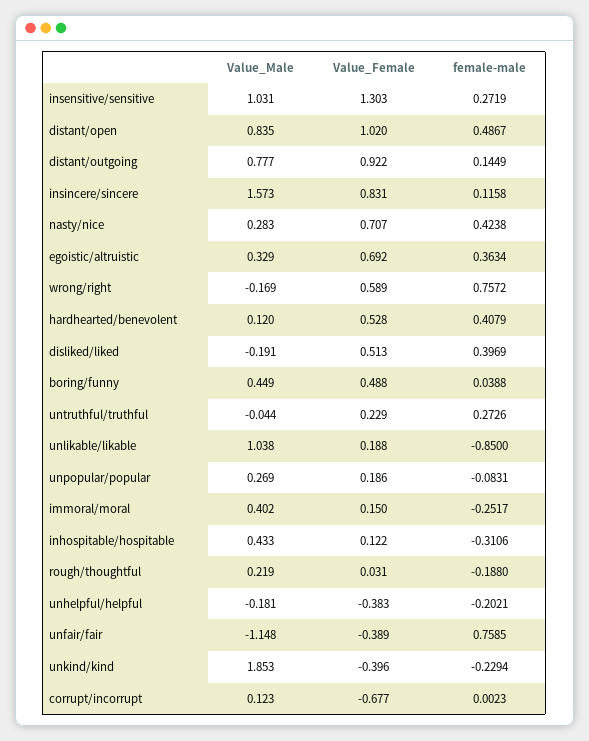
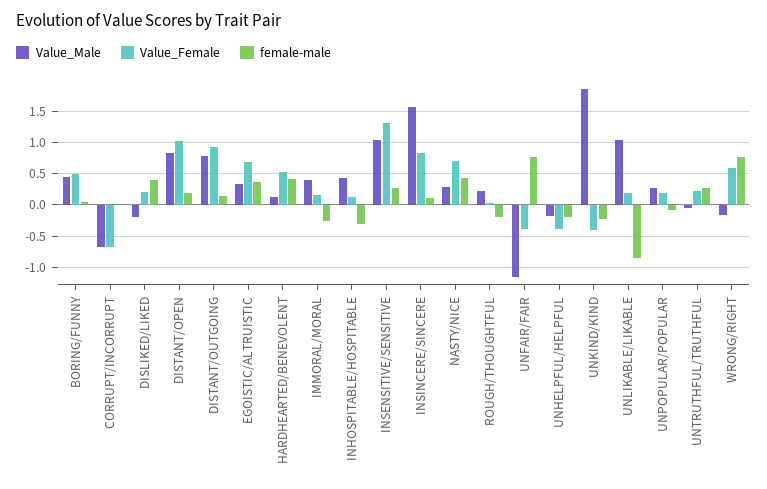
  {
    "Value_Male": {
      "insensitive/sensitive": 1.031,
      "distant/open": 0.835,
      "distant/outgoing": 0.777,
      "insincere/sincere": 1.573,
      "nasty/nice": 0.283,
      "egoistic/altruistic": 0.329,
      "wrong/right": -0.169,
      "hardhearted/benevolent": 0.12,
      "disliked/liked": -0.191,
      "boring/funny": 0.449,
      "untruthful/truthful": -0.044,
      "unlikable/likable": 1.038,
      "unpopular/popular": 0.269,
      "immoral/moral": 0.402,
      "inhospitable/hospitable": 0.433,
      "rough/thoughtful": 0.219,
      "unhelpful/helpful": -0.181,
      "unfair/fair": -1.148,
      "unkind/kind": 1.853,
-     "corrupt/incorrupt": 0.123
+     "corrupt/incorrupt": -0.7
    },
    "Value_Female": {
      "insensitive/sensitive": 1.303,
      "distant/open": 1.02,
      "distant/outgoing": 0.922,
      "insincere/sincere": 0.831,
      "nasty/nice": 0.707,
      "egoistic/altruistic": 0.692,
      "wrong/right": 0.589,
      "hardhearted/benevolent": 0.528,
-     "disliked/liked": 0.513,
+     "disliked/liked": 0.2,
      "boring/funny": 0.488,
      "untruthful/truthful": 0.229,
      "unlikable/likable": 0.188,
      "unpopular/popular": 0.186,
      "immoral/moral": 0.15,
      "inhospitable/hospitable": 0.122,
      "rough/thoughtful": 0.031,
      "unhelpful/helpful": -0.383,
      "unfair/fair": -0.389,
      "unkind/kind": -0.396,
      "corrupt/incorrupt": -0.677
    },
    "female-male": {
      "insensitive/sensitive": 0.2719,
-     "distant/open": 0.4867,
+     "distant/open": 0.2,
      "distant/outgoing": 0.1449,
      "insincere/sincere": 0.1158,
      "nasty/nice": 0.4238,
      "egoistic/altruistic": 0.3634,
      "wrong/right": 0.7572,
      "hardhearted/benevolent": 0.4079,
      "disliked/liked": 0.3969,
      "boring/funny": 0.0388,
      "untruthful/truthful": 0.2726,
      "unlikable/likable": -0.85,
      "unpopular/popular": -0.0831,
      "immoral/moral": -0.2517,
      "inhospitable/hospitable": -0.3106,
      "rough/thoughtful": -0.188,
      "unhelpful/helpful": -0.2021,
      "unfair/fair": 0.7585,
      "unkind/kind": -0.2294,
      "corrupt/incorrupt": 0.0023
    }
  }

